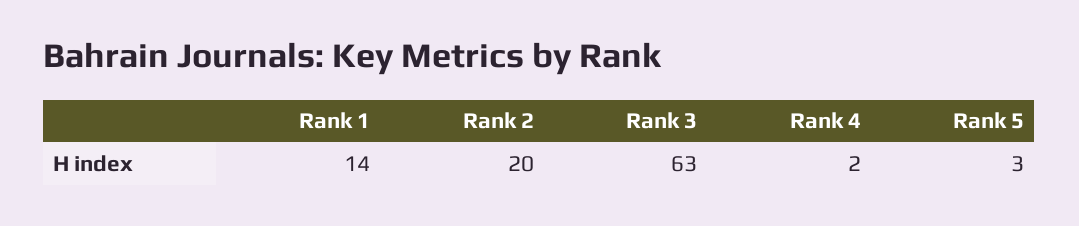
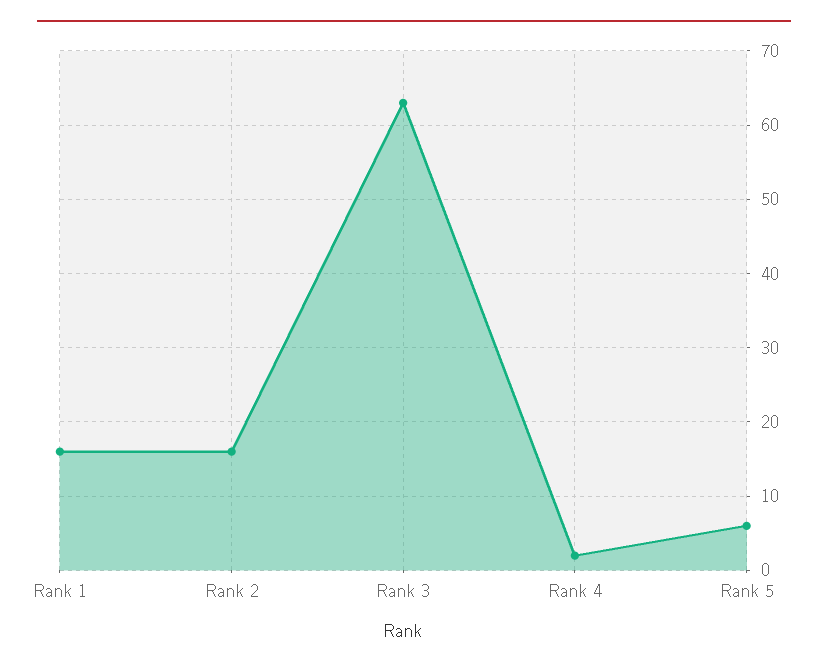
  {
-   "Rank 1": 14,
+   "Rank 1": 16,
-   "Rank 2": 20,
+   "Rank 2": 16,
    "Rank 3": 63,
    "Rank 4": 2,
-   "Rank 5": 3
+   "Rank 5": 6
  }

